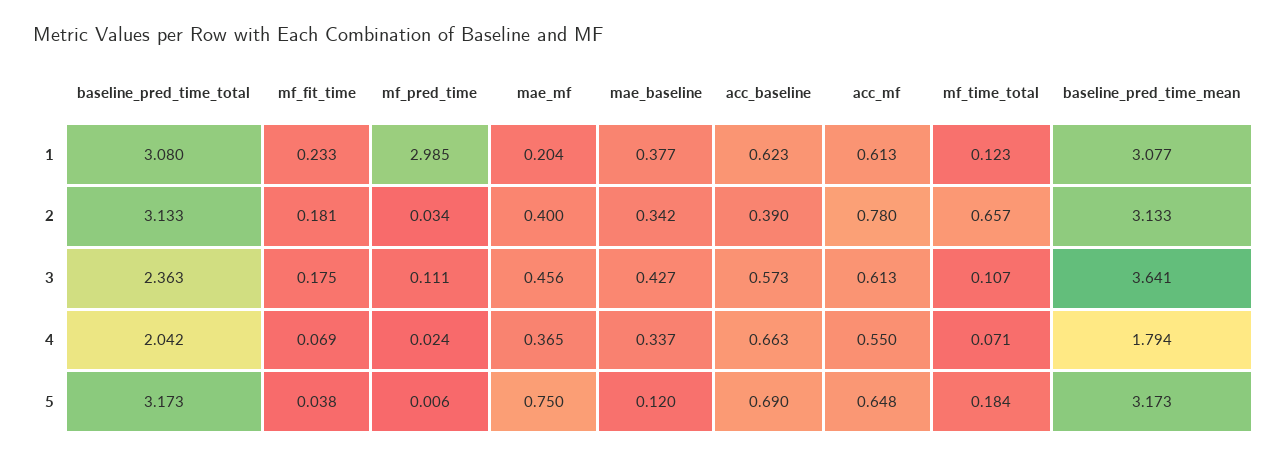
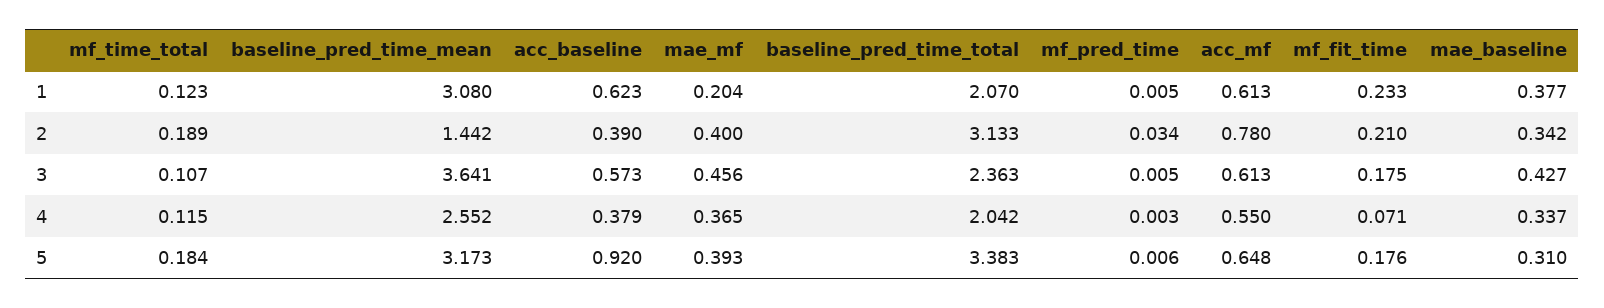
  {
    "baseline_pred_time_total": {
-     "1": 3.08,
+     "1": 2.07,
      "2": 3.133,
      "3": 2.363,
      "4": 2.042,
-     "5": 3.173
+     "5": 3.383
    },
    "mf_fit_time": {
      "1": 0.233,
-     "2": 0.181,
+     "2": 0.21,
      "3": 0.175,
-     "4": 0.069,
+     "4": 0.071,
-     "5": 0.038
+     "5": 0.176
    },
    "mf_pred_time": {
-     "1": 2.985,
+     "1": 0.005,
      "2": 0.034,
-     "3": 0.111,
+     "3": 0.005,
-     "4": 0.024,
+     "4": 0.003,
      "5": 0.006
    },
    "mae_mf": {
      "1": 0.204,
      "2": 0.4,
      "3": 0.456,
      "4": 0.365,
-     "5": 0.75
+     "5": 0.393
    },
    "mae_baseline": {
      "1": 0.377,
      "2": 0.342,
      "3": 0.427,
      "4": 0.337,
-     "5": 0.12
+     "5": 0.31
    },
    "acc_baseline": {
      "1": 0.623,
      "2": 0.39,
      "3": 0.573,
-     "4": 0.663,
+     "4": 0.379,
-     "5": 0.69
+     "5": 0.92
    },
    "acc_mf": {
      "1": 0.613,
      "2": 0.78,
      "3": 0.613,
      "4": 0.55,
      "5": 0.648
    },
    "mf_time_total": {
      "1": 0.123,
-     "2": 0.657,
+     "2": 0.189,
      "3": 0.107,
-     "4": 0.071,
+     "4": 0.115,
      "5": 0.184
    },
    "baseline_pred_time_mean": {
-     "1": 3.077,
+     "1": 3.08,
-     "2": 3.133,
+     "2": 1.442,
      "3": 3.641,
-     "4": 1.794,
+     "4": 2.552,
      "5": 3.173
    }
  }

